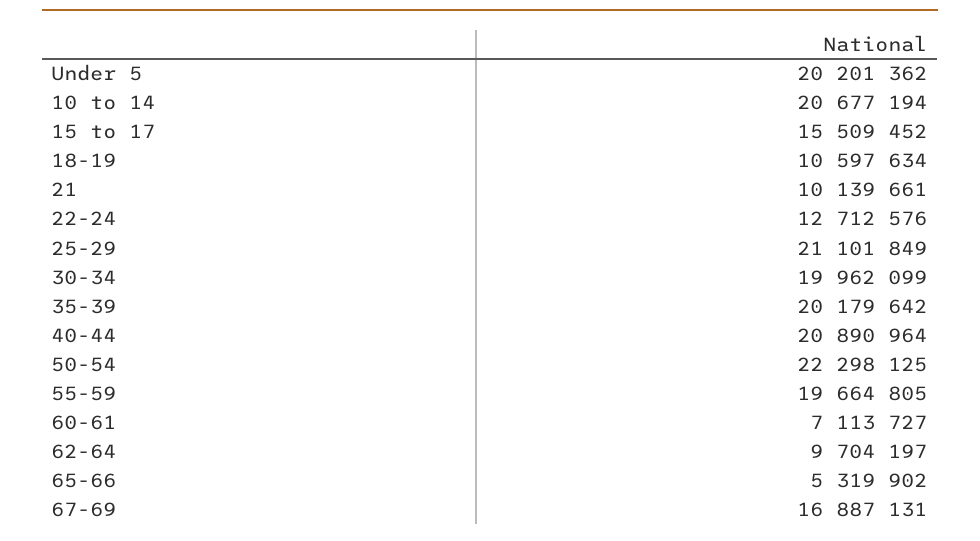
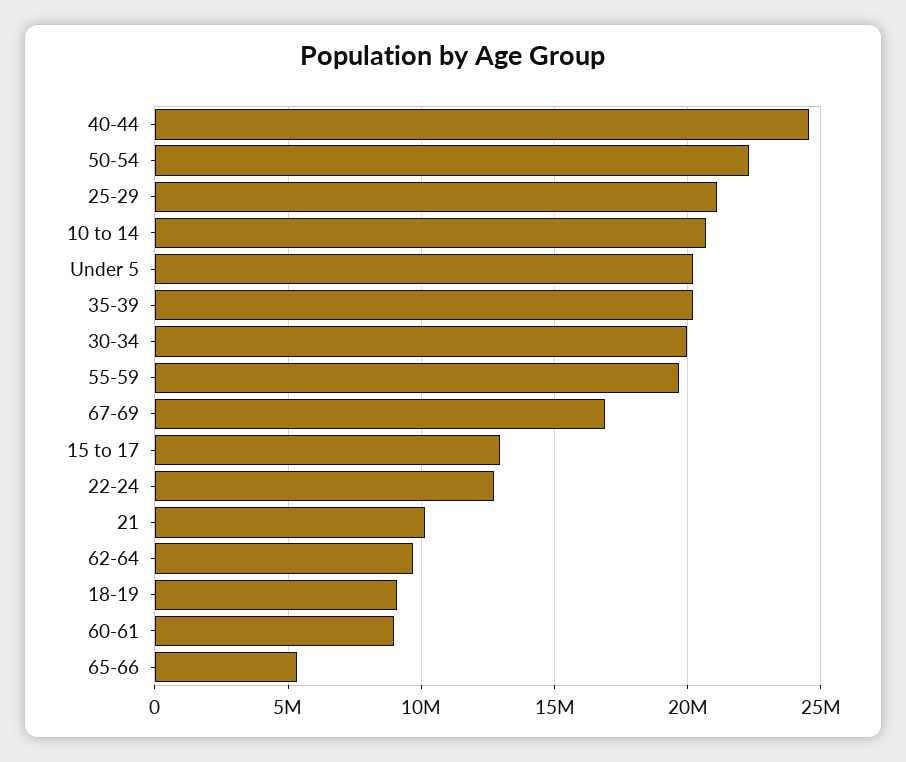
  {
    "Under 5": 20201362,
    "10 to 14": 20677194,
-   "15 to 17": 15509452,
+   "15 to 17": 13000000,
-   "18-19": 10597634,
+   "18-19": 9000000,
    "21": 10139661,
    "22-24": 12712576,
    "25-29": 21101849,
    "30-34": 19962099,
    "35-39": 20179642,
-   "40-44": 20890964,
+   "40-44": 24500000,
    "50-54": 22298125,
    "55-59": 19664805,
-   "60-61": 7113727,
+   "60-61": 9000000,
    "62-64": 9704197,
    "65-66": 5319902,
    "67-69": 16887131
  }

